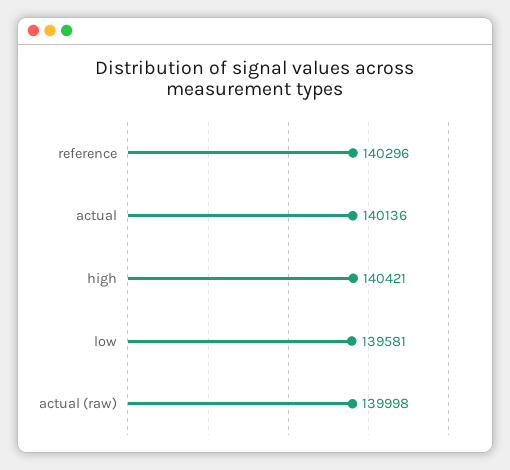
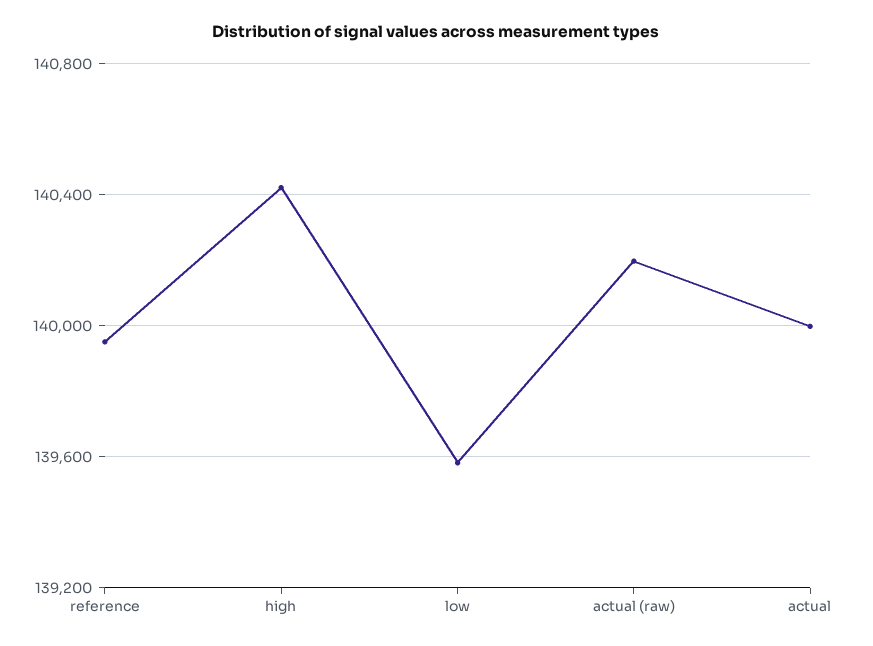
  {
-   "reference": 140296,
+   "reference": 139950,
-   "actual": 140136,
+   "actual": 140000,
    "high": 140421,
    "low": 139581,
-   "actual (raw)": 139998
+   "actual (raw)": 140200
  }

